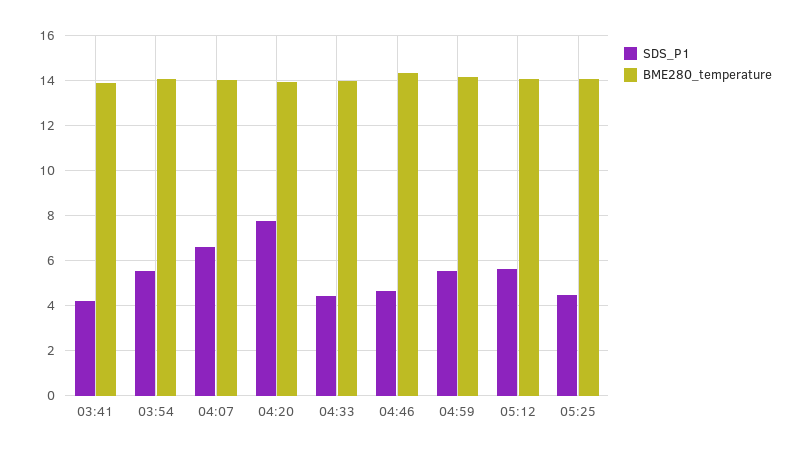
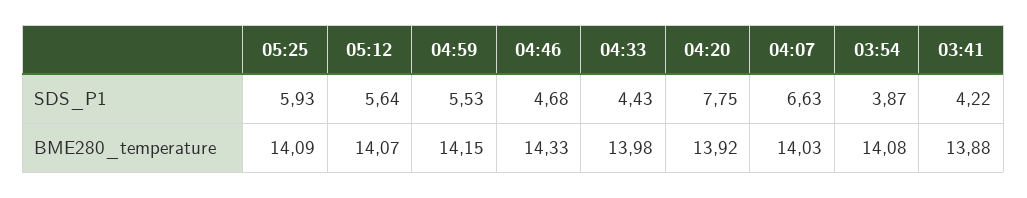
  {
    "SDS_P1": {
      "03:41": 4.22,
-     "03:54": 5.5,
+     "03:54": 3.87,
      "04:07": 6.63,
      "04:20": 7.75,
      "04:33": 4.43,
      "04:46": 4.68,
      "04:59": 5.53,
      "05:12": 5.64,
-     "05:25": 4.5
+     "05:25": 5.93
    },
    "BME280_temperature": {
      "03:41": 13.88,
      "03:54": 14.08,
      "04:07": 14.03,
      "04:20": 13.92,
      "04:33": 13.98,
      "04:46": 14.33,
      "04:59": 14.15,
      "05:12": 14.07,
      "05:25": 14.09
    }
  }

